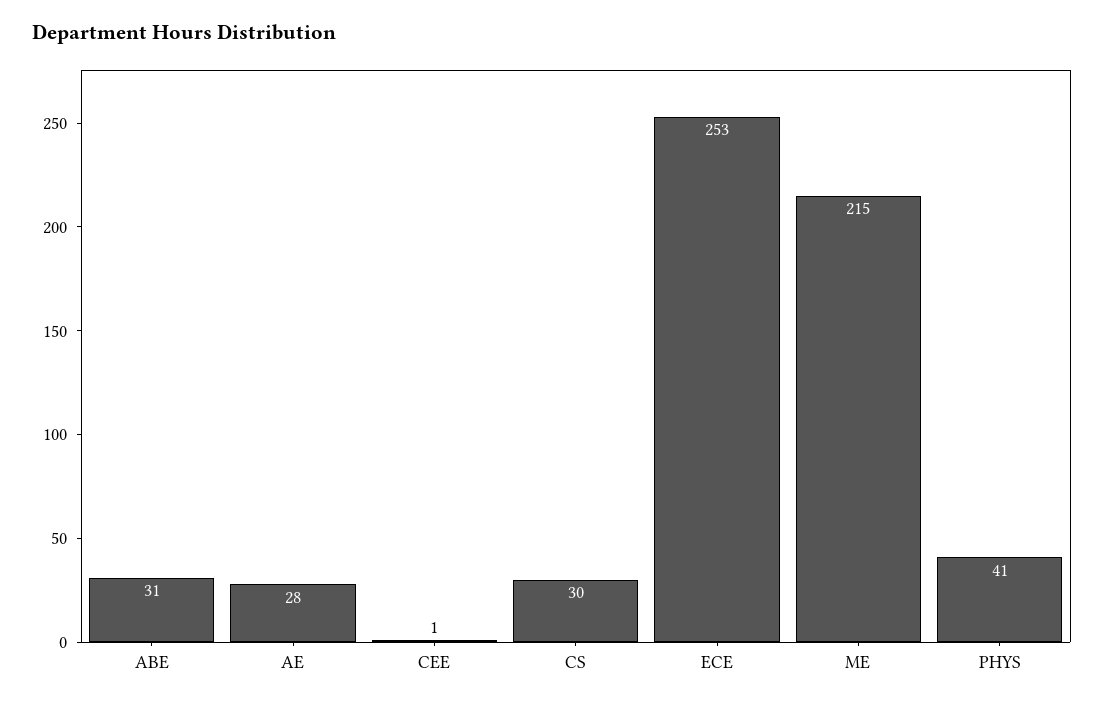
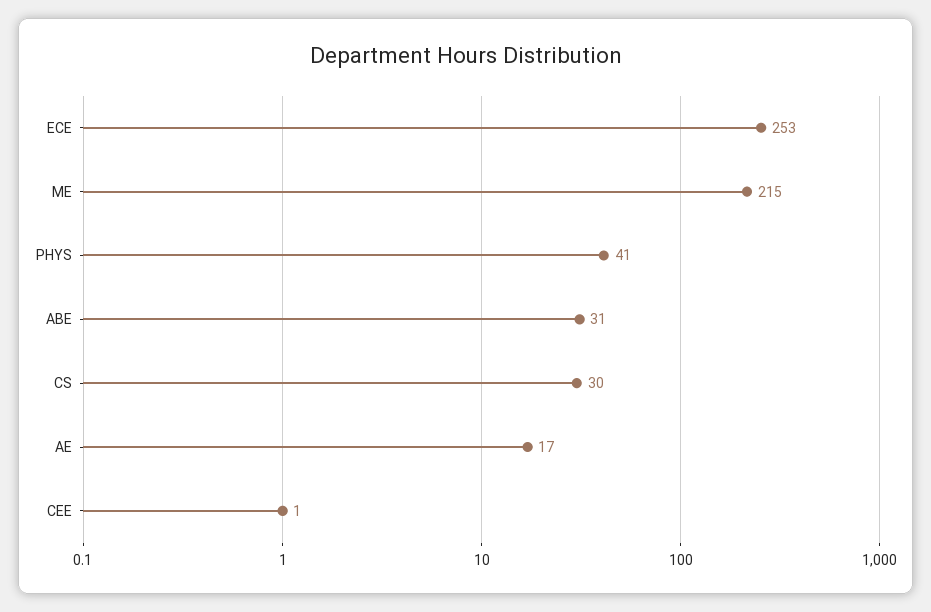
  {
    "ABE": 31,
-   "AE": 28,
+   "AE": 17,
    "CEE": 1,
    "CS": 30,
    "ECE": 253,
    "ME": 215,
    "PHYS": 41
  }

